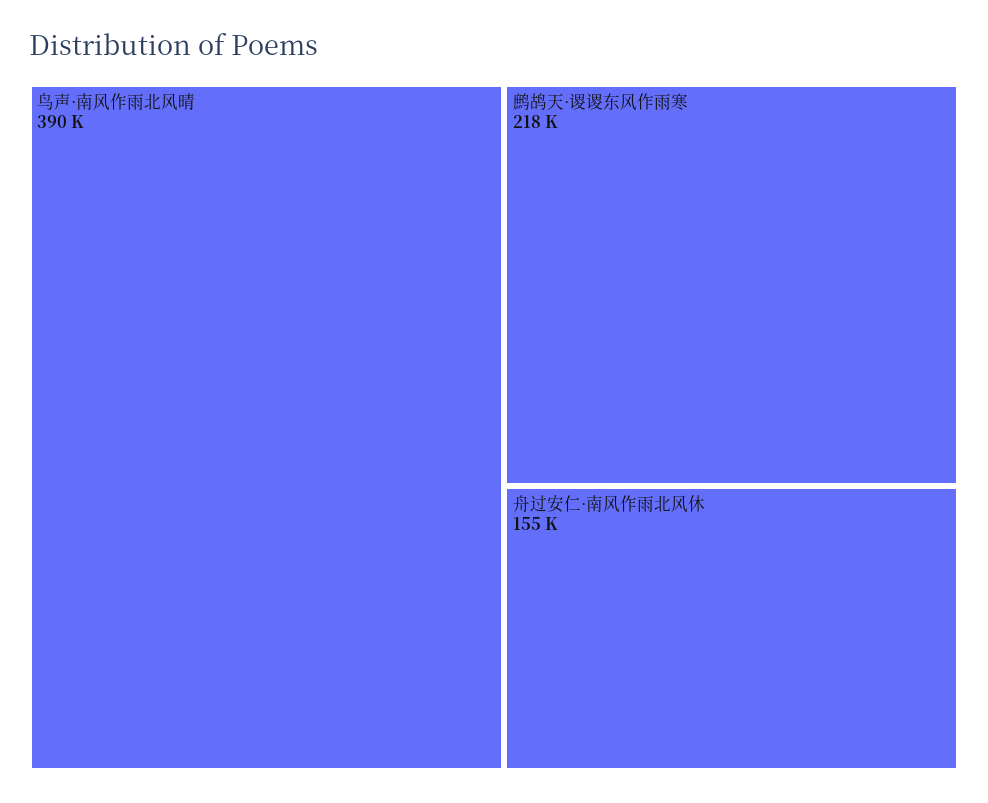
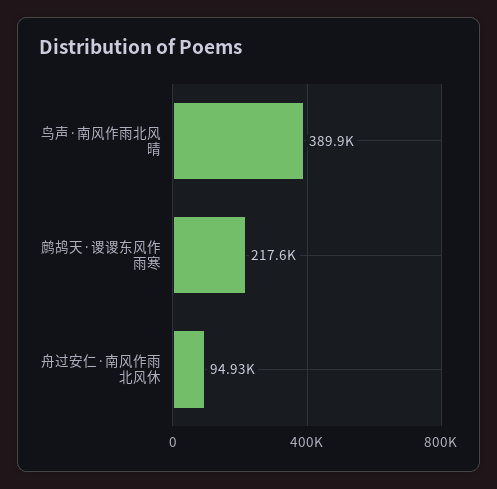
  {
    "鸟声·南风作雨北风晴": 389900,
    "鹧鸪天·谡谡东风作雨寒": 217600,
-   "舟过安仁·南风作雨北风休": 155000
+   "舟过安仁·南风作雨北风休": 94930
  }

